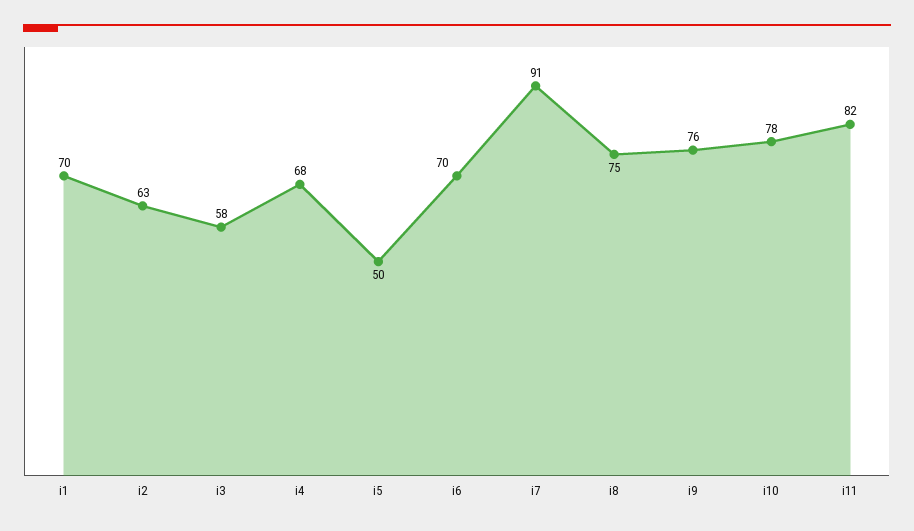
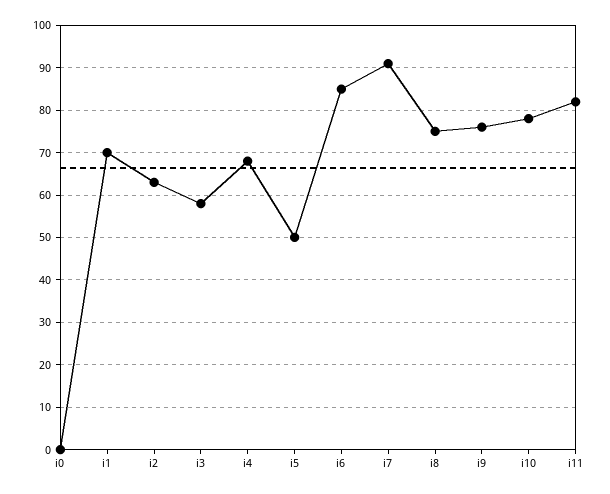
  {
    "i1": 70,
    "i2": 63,
    "i3": 58,
    "i4": 68,
    "i5": 50,
-   "i6": 70,
+   "i6": 85,
    "i7": 91,
    "i8": 75,
    "i9": 76,
    "i10": 78,
-   "i11": 82
+   "i11": 82,
+   "i0": 0
  }

